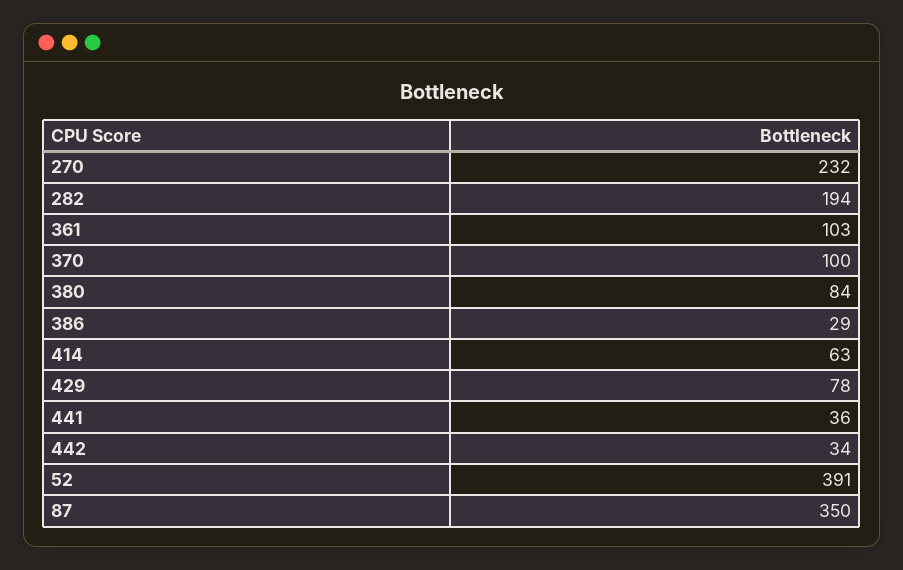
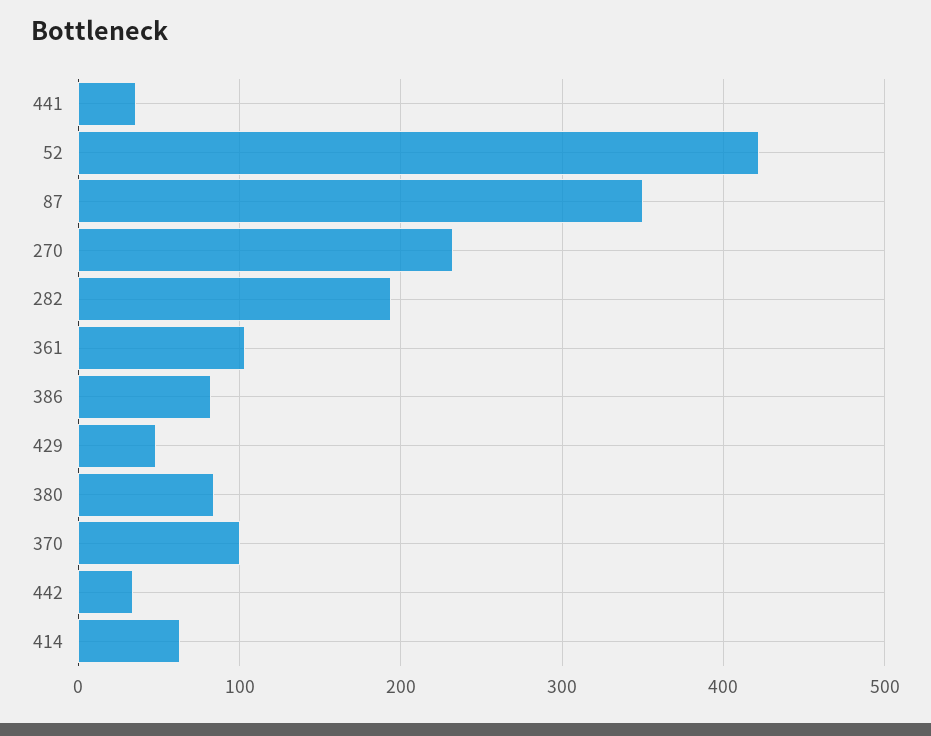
  {
    "270": 232,
    "282": 194,
    "361": 103,
    "370": 100,
    "380": 84,
-   "386": 29,
+   "386": 80,
    "414": 63,
-   "429": 78,
+   "429": 50,
    "441": 36,
    "442": 34,
-   "52": 391,
+   "52": 420,
    "87": 350
  }

